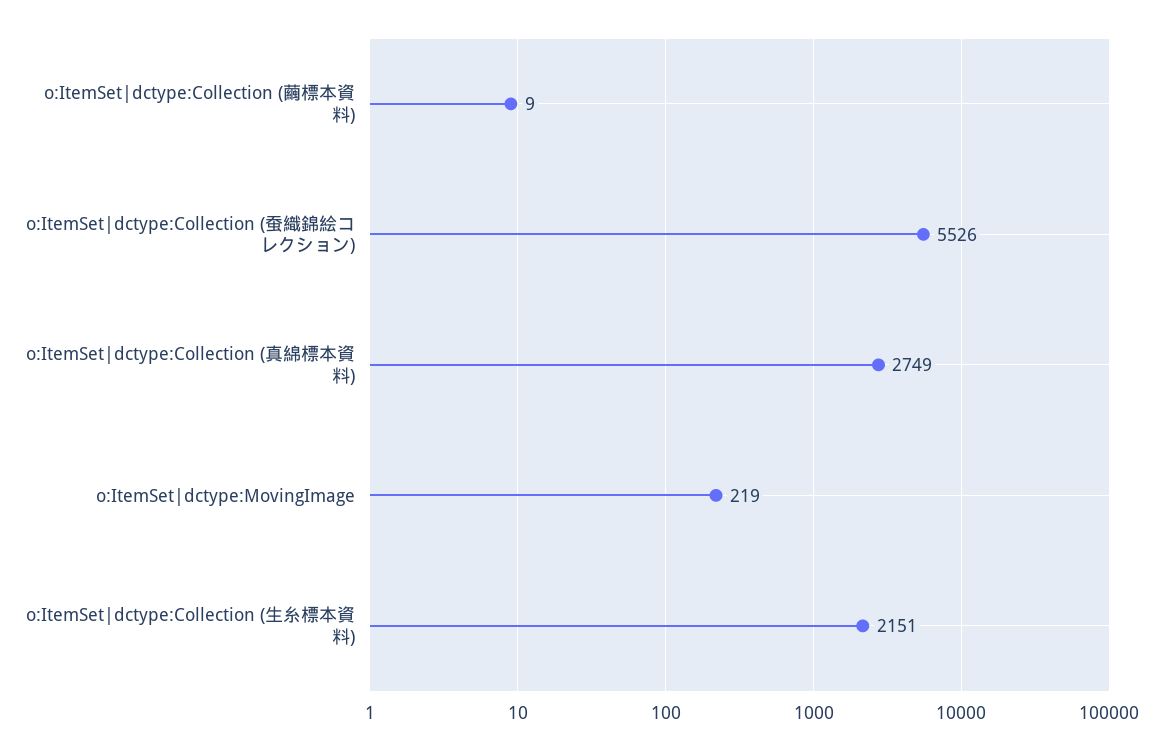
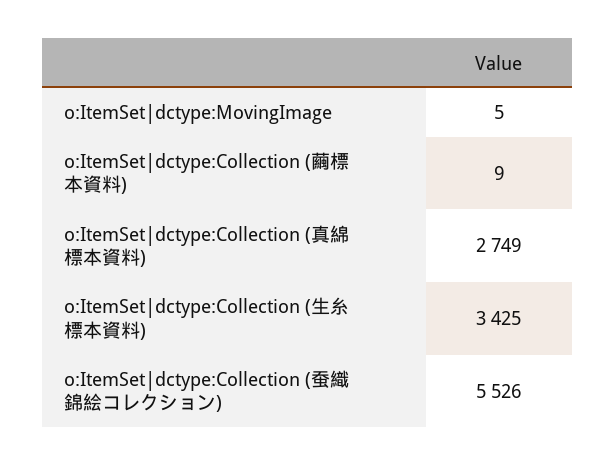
  {
    "o:ItemSet|dctype:Collection (繭標本資料)": 9,
    "o:ItemSet|dctype:Collection (蚕織錦絵コレクション)": 5526,
    "o:ItemSet|dctype:Collection (真綿標本資料)": 2749,
-   "o:ItemSet|dctype:MovingImage": 219,
+   "o:ItemSet|dctype:MovingImage": 5,
-   "o:ItemSet|dctype:Collection (生糸標本資料)": 2151
+   "o:ItemSet|dctype:Collection (生糸標本資料)": 3425
  }

